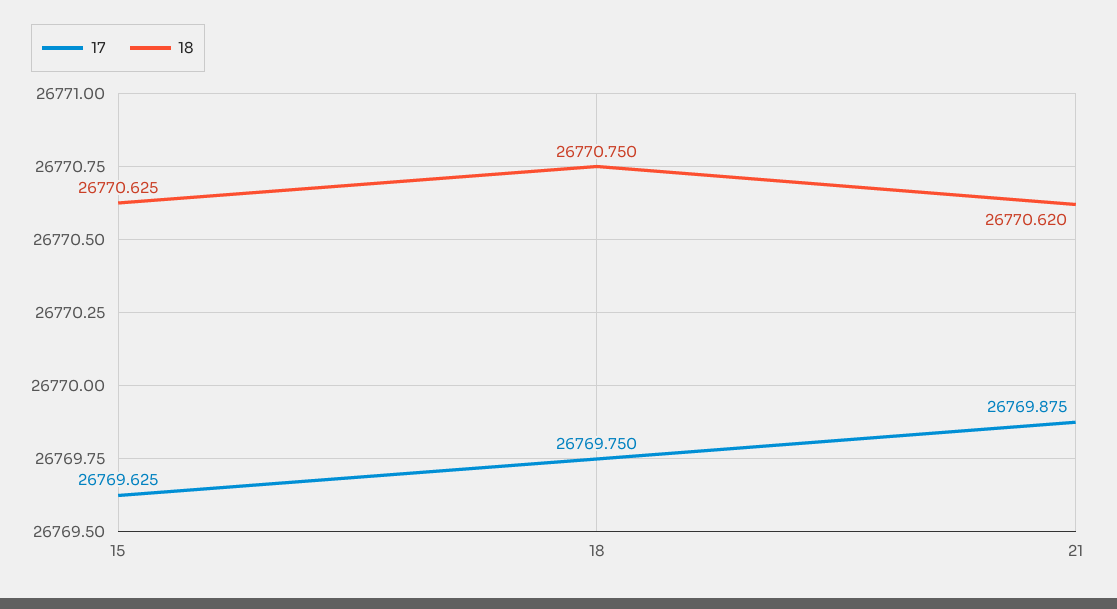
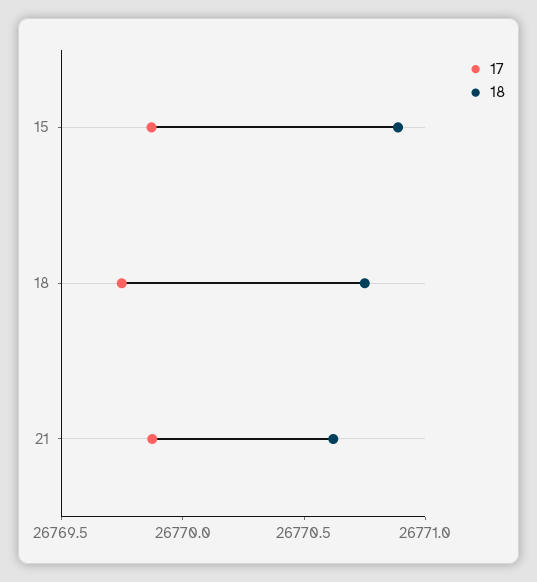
  {
    "17": {
-     "15": 26769.625,
+     "15": 26769.9,
      "18": 26769.75,
      "21": 26769.875
    },
    "18": {
-     "15": 26770.625,
+     "15": 26770.9,
      "18": 26770.75,
      "21": 26770.62
    }
  }

